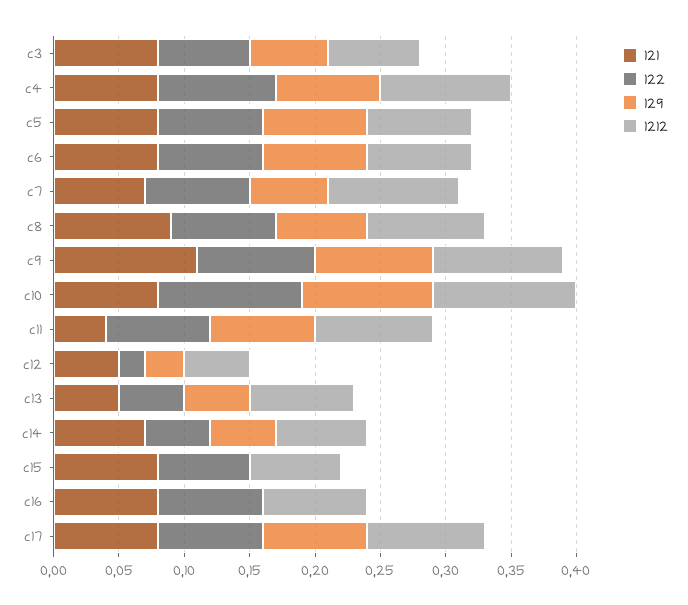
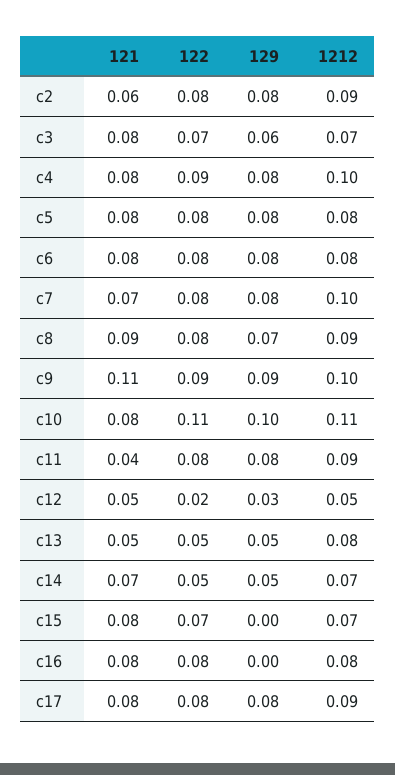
  {
    "121": {
      "c3": 0.08,
      "c4": 0.08,
      "c5": 0.08,
      "c6": 0.08,
      "c7": 0.07,
      "c8": 0.09,
      "c9": 0.11,
      "c10": 0.08,
      "c11": 0.04,
      "c12": 0.05,
      "c13": 0.05,
      "c14": 0.07,
      "c15": 0.08,
      "c16": 0.08,
-     "c17": 0.08
+     "c17": 0.08,
+     "c2": 0.06
    },
    "122": {
      "c3": 0.07,
      "c4": 0.09,
      "c5": 0.08,
      "c6": 0.08,
      "c7": 0.08,
      "c8": 0.08,
      "c9": 0.09,
      "c10": 0.11,
      "c11": 0.08,
      "c12": 0.02,
      "c13": 0.05,
      "c14": 0.05,
      "c15": 0.07,
      "c16": 0.08,
-     "c17": 0.08
+     "c17": 0.08,
+     "c2": 0.08
    },
    "129": {
      "c3": 0.06,
      "c4": 0.08,
      "c5": 0.08,
      "c6": 0.08,
-     "c7": 0.06,
+     "c7": 0.08,
      "c8": 0.07,
      "c9": 0.09,
      "c10": 0.1,
      "c11": 0.08,
      "c12": 0.03,
      "c13": 0.05,
      "c14": 0.05,
      "c15": 0,
      "c16": 0,
-     "c17": 0.08
+     "c17": 0.08,
+     "c2": 0.08
    },
    "1212": {
      "c3": 0.07,
      "c4": 0.1,
      "c5": 0.08,
      "c6": 0.08,
      "c7": 0.1,
      "c8": 0.09,
      "c9": 0.1,
      "c10": 0.11,
      "c11": 0.09,
      "c12": 0.05,
      "c13": 0.08,
      "c14": 0.07,
      "c15": 0.07,
      "c16": 0.08,
-     "c17": 0.09
+     "c17": 0.09,
+     "c2": 0.09
    }
  }

